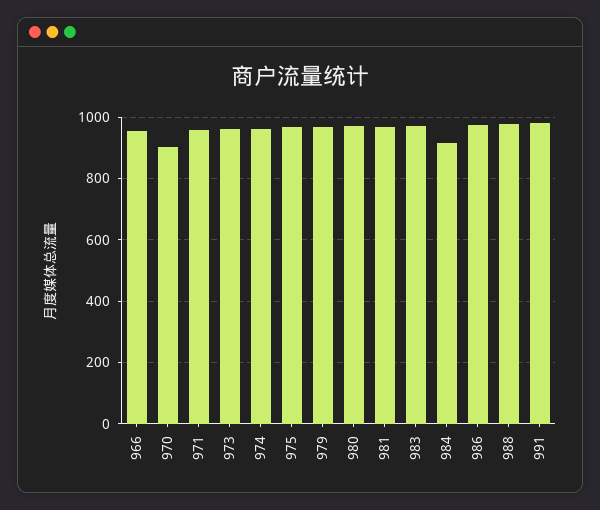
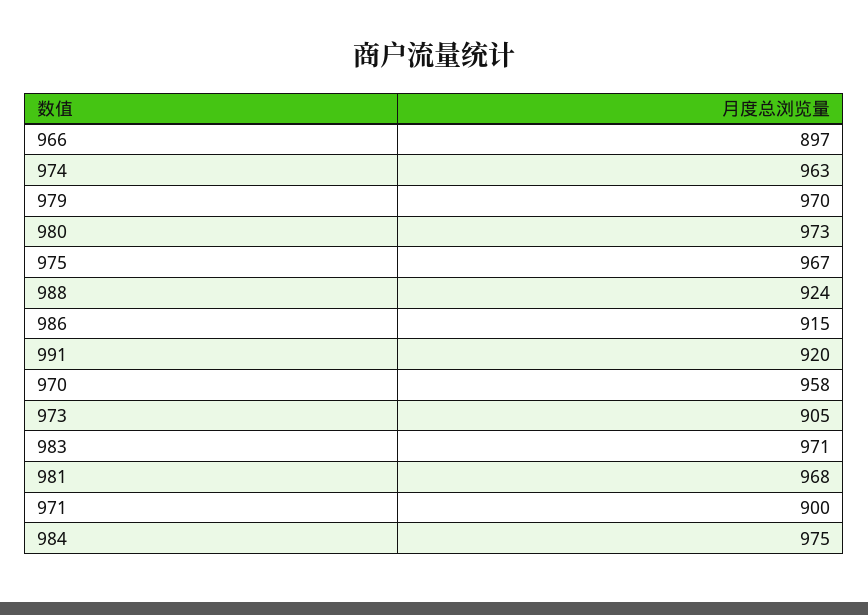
  {
-   "966": 960,
+   "966": 897,
-   "970": 900,
+   "970": 958,
-   "971": 960,
+   "971": 900,
-   "973": 960,
+   "973": 905,
    "974": 963,
    "975": 967,
    "979": 970,
    "980": 973,
    "981": 968,
    "983": 971,
-   "984": 920,
+   "984": 975,
-   "986": 980,
+   "986": 915,
-   "988": 980,
+   "988": 924,
-   "991": 980
+   "991": 920
  }

